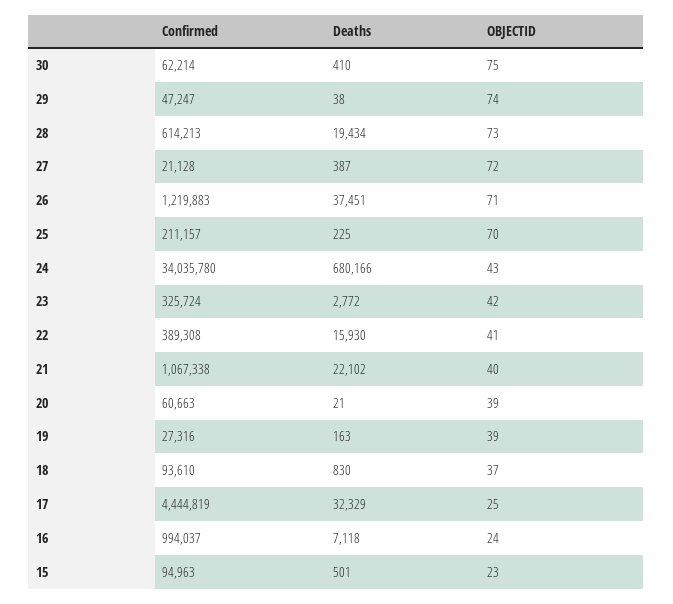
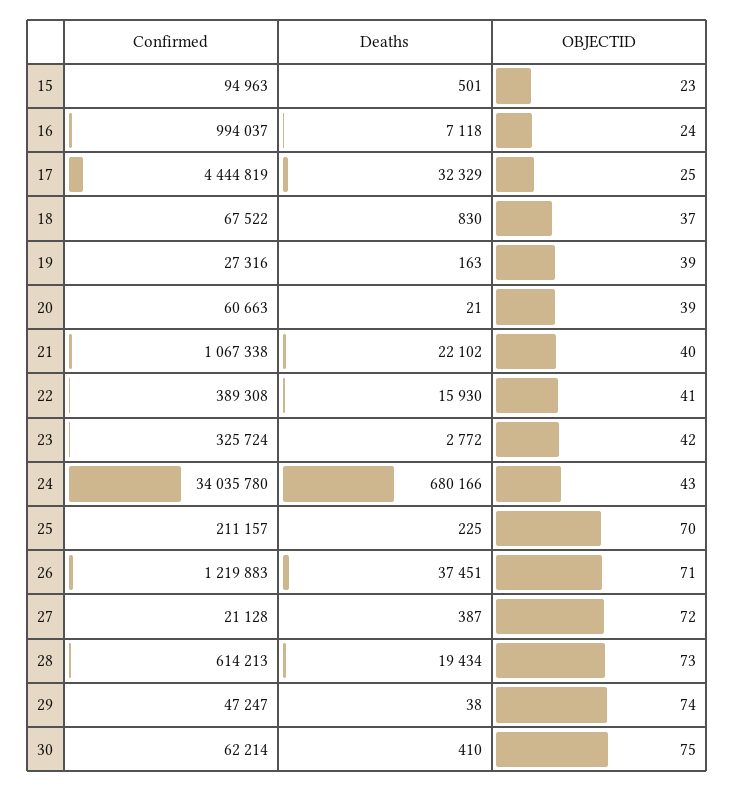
  {
    "Confirmed": {
      "30": 62214,
      "29": 47247,
      "28": 614213,
      "27": 21128,
      "26": 1219883,
      "25": 211157,
      "24": 34035780,
      "23": 325724,
      "22": 389308,
      "21": 1067338,
      "20": 60663,
      "19": 27316,
-     "18": 93610,
+     "18": 67522,
      "17": 4444819,
      "16": 994037,
      "15": 94963
    },
    "Deaths": {
      "30": 410,
      "29": 38,
      "28": 19434,
      "27": 387,
      "26": 37451,
      "25": 225,
      "24": 680166,
      "23": 2772,
      "22": 15930,
      "21": 22102,
      "20": 21,
      "19": 163,
      "18": 830,
      "17": 32329,
      "16": 7118,
      "15": 501
    },
    "OBJECTID": {
      "30": 75,
      "29": 74,
      "28": 73,
      "27": 72,
      "26": 71,
      "25": 70,
      "24": 43,
      "23": 42,
      "22": 41,
      "21": 40,
      "20": 39,
      "19": 39,
      "18": 37,
      "17": 25,
      "16": 24,
      "15": 23
    }
  }

